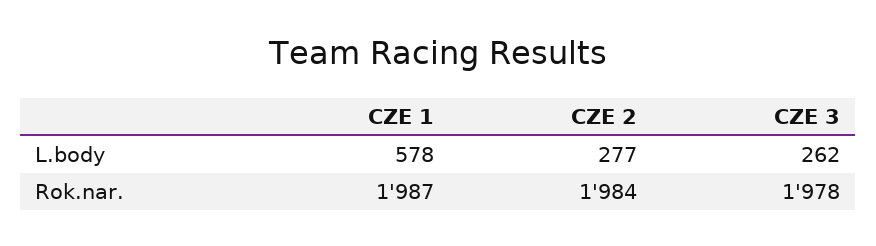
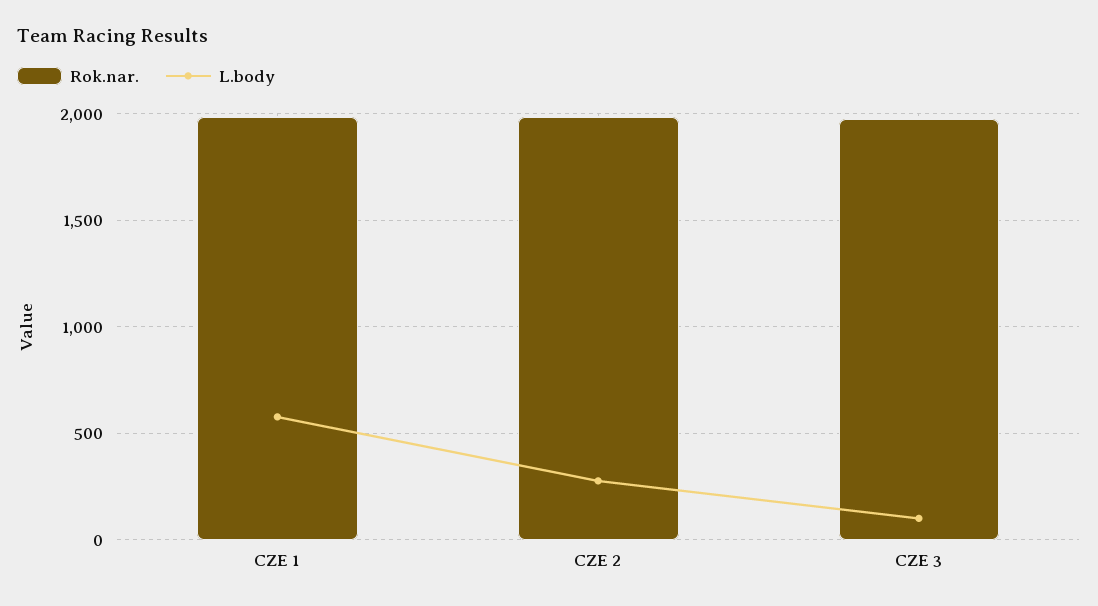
  {
    "L.body": {
      "CZE 1": 578,
      "CZE 2": 277,
-     "CZE 3": 262
+     "CZE 3": 100
    },
    "Rok.nar.": {
      "CZE 1": 1987,
      "CZE 2": 1984,
      "CZE 3": 1978
    }
  }

